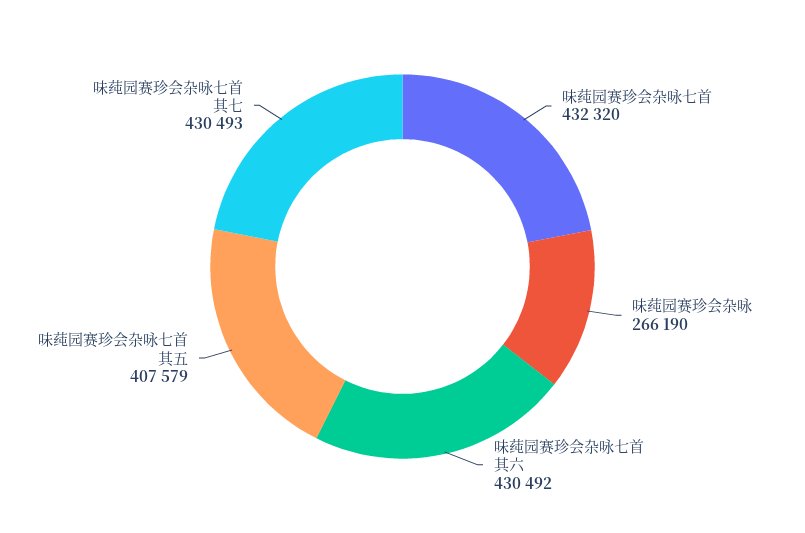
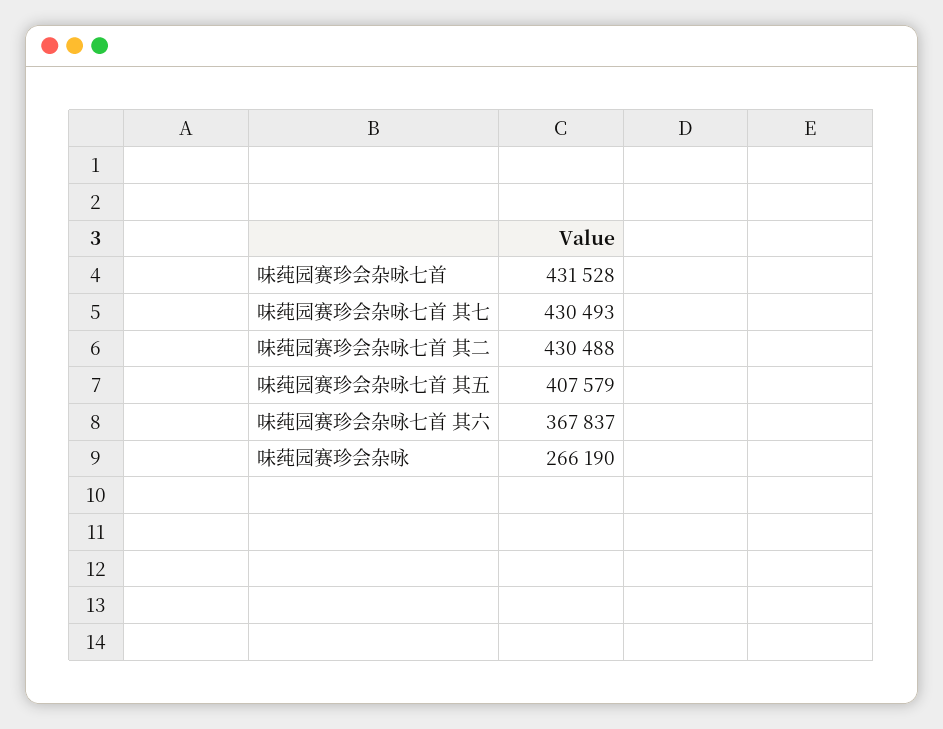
  {
-   "味莼园赛珍会杂咏七首": 432320,
+   "味莼园赛珍会杂咏七首": 431528,
    "味莼园赛珍会杂咏": 266190,
-   "味莼园赛珍会杂咏七首 其六": 430492,
+   "味莼园赛珍会杂咏七首 其六": 367837,
    "味莼园赛珍会杂咏七首 其五": 407579,
-   "味莼园赛珍会杂咏七首 其七": 430493
+   "味莼园赛珍会杂咏七首 其七": 430493,
+   "味莼园赛珍会杂咏七首 其二": 430488
  }

